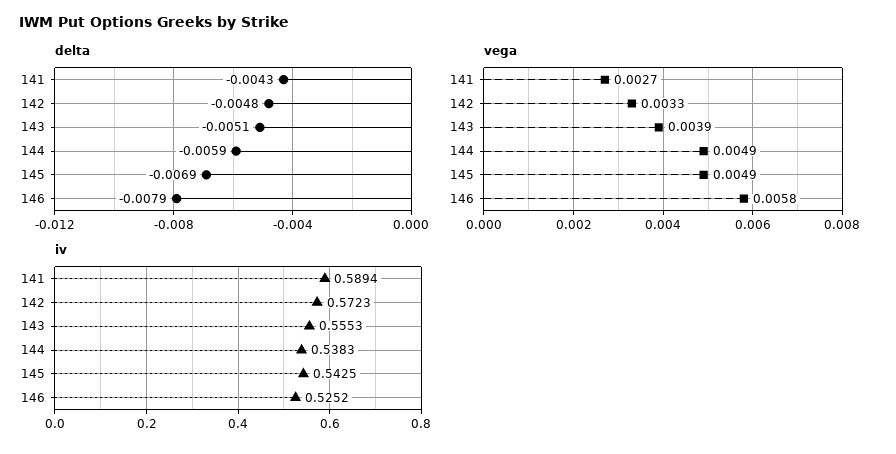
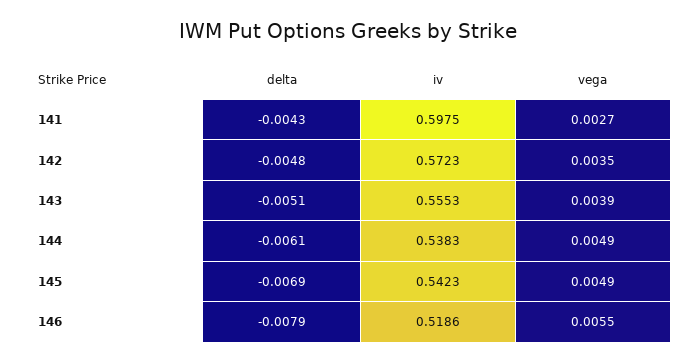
  {
    "delta": {
      "141": -0.0043,
      "142": -0.0048,
      "143": -0.0051,
-     "144": -0.0059,
+     "144": -0.0061,
      "145": -0.0069,
      "146": -0.0079
    },
    "vega": {
      "141": 0.0027,
-     "142": 0.0033,
+     "142": 0.0035,
      "143": 0.0039,
      "144": 0.0049,
      "145": 0.0049,
-     "146": 0.0058
+     "146": 0.0055
    },
    "iv": {
-     "141": 0.5894,
+     "141": 0.5975,
      "142": 0.5723,
      "143": 0.5553,
      "144": 0.5383,
-     "145": 0.5425,
+     "145": 0.5423,
-     "146": 0.5252
+     "146": 0.5186
    }
  }

